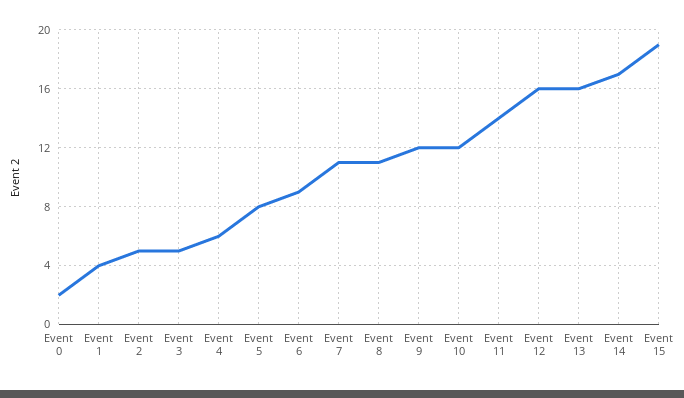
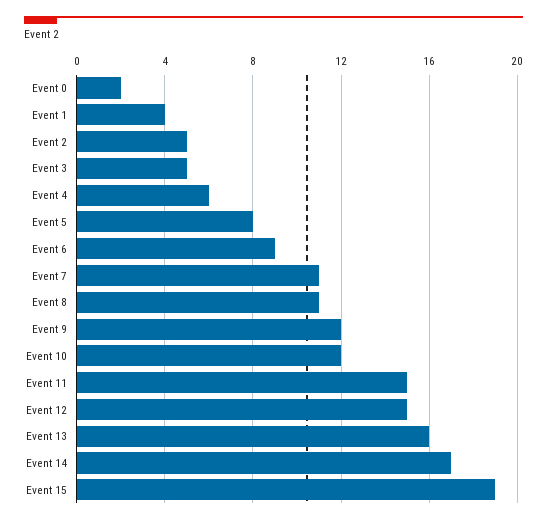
  {
    "Event 0": 2,
    "Event 1": 4,
    "Event 2": 5,
    "Event 3": 5,
    "Event 4": 6,
    "Event 5": 8,
    "Event 6": 9,
    "Event 7": 11,
    "Event 8": 11,
    "Event 9": 12,
    "Event 10": 12,
-   "Event 11": 14,
+   "Event 11": 15,
-   "Event 12": 16,
+   "Event 12": 15,
    "Event 13": 16,
    "Event 14": 17,
    "Event 15": 19
  }

